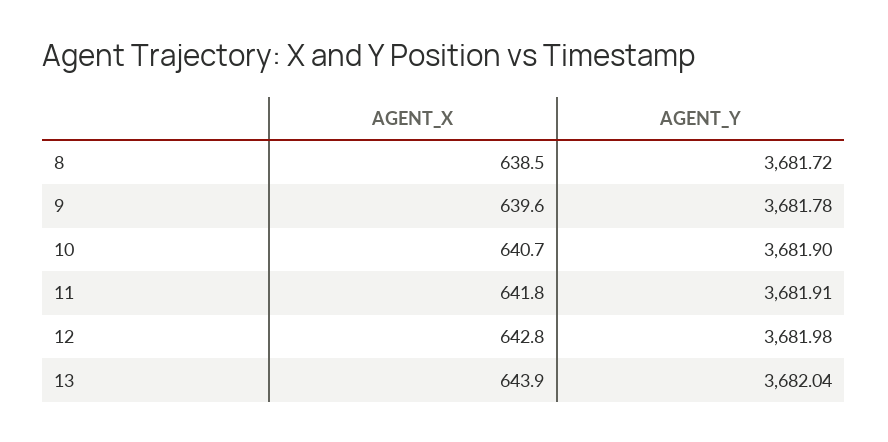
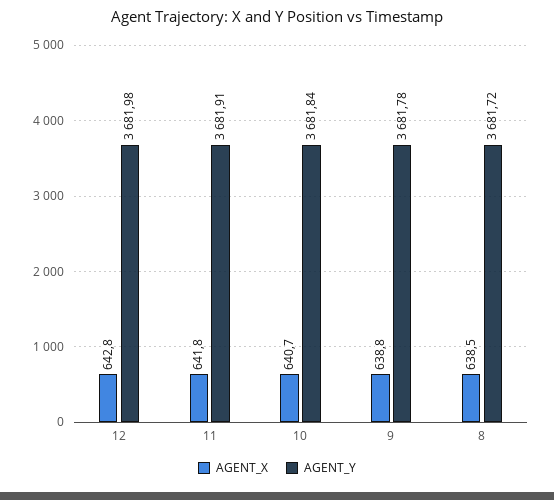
  {
    "AGENT_X": {
      "8": 638.5,
-     "9": 639.6,
+     "9": 638.8,
      "10": 640.7,
      "11": 641.8,
-     "12": 642.8,
+     "12": 642.8
-     "13": 643.9
    },
    "AGENT_Y": {
      "8": 3681.72,
      "9": 3681.78,
-     "10": 3681.9,
+     "10": 3681.84,
      "11": 3681.91,
-     "12": 3681.98,
+     "12": 3681.98
-     "13": 3682.04
    }
  }

